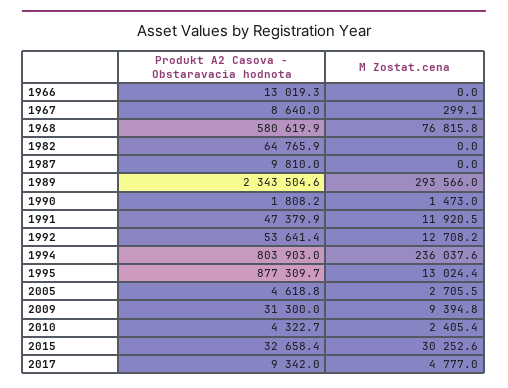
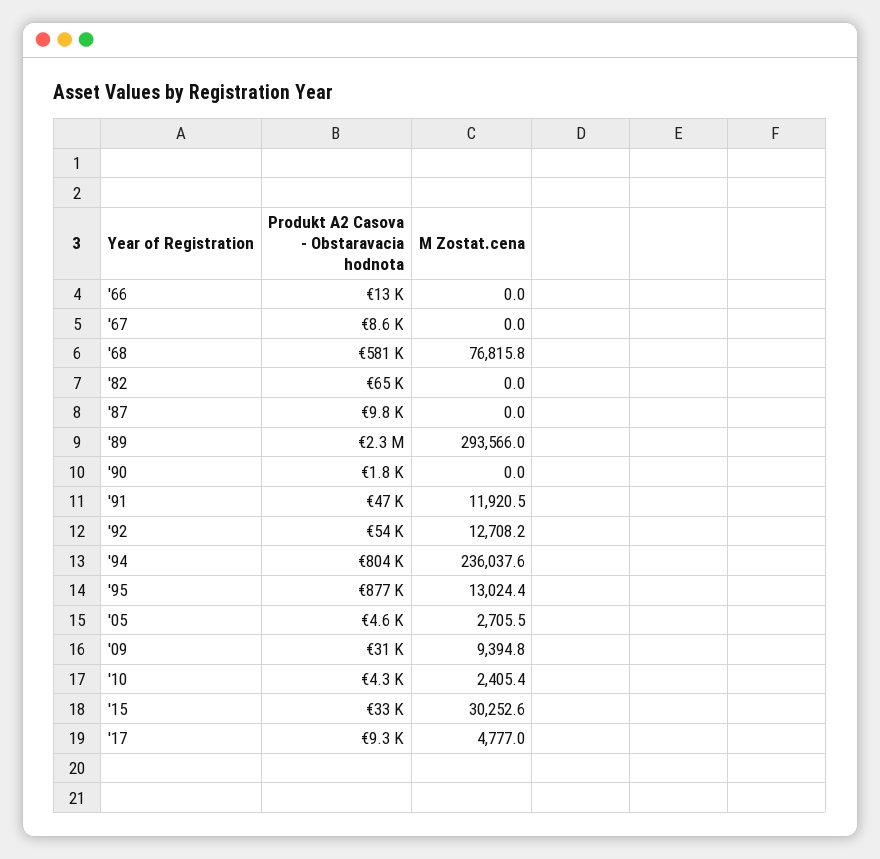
  {
    "Produkt A2 Casova - Obstaravacia hodnota": {
      "1966": 13019.3,
      "1967": 8640,
      "1968": 580619.9,
      "1982": 64765.9,
      "1987": 9810,
      "1989": 2343504.6,
      "1990": 1808.2,
      "1991": 47379.9,
      "1992": 53641.4,
      "1994": 803903,
      "1995": 877309.7,
      "2005": 4618.8,
      "2009": 31300,
      "2010": 4322.7,
      "2015": 32658.4,
      "2017": 9342
    },
    "M Zostat.cena": {
      "1966": 0,
-     "1967": 299.1,
+     "1967": 0,
      "1968": 76815.8,
      "1982": 0,
      "1987": 0,
      "1989": 293566,
-     "1990": 1473,
+     "1990": 0,
      "1991": 11920.5,
      "1992": 12708.2,
      "1994": 236037.6,
      "1995": 13024.4,
      "2005": 2705.5,
      "2009": 9394.8,
      "2010": 2405.4,
      "2015": 30252.6,
      "2017": 4777
    }
  }

